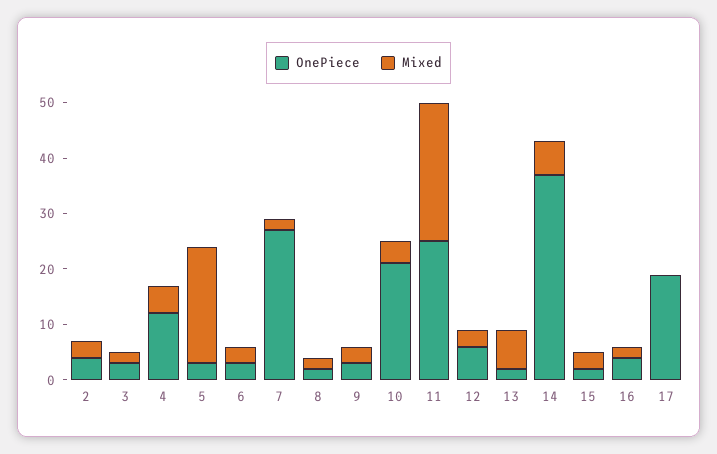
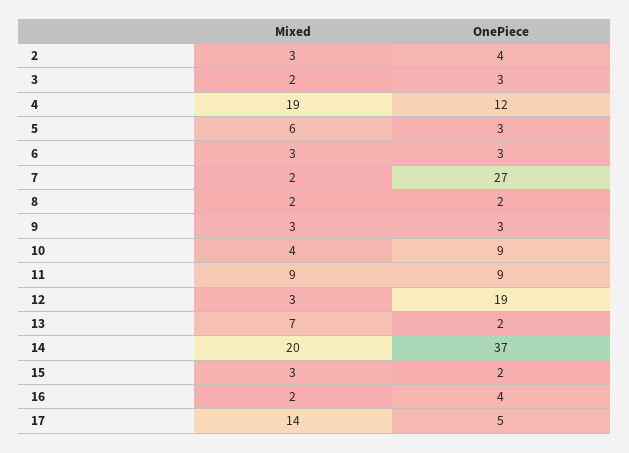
  {
    "OnePiece": {
      "2": 4,
      "3": 3,
      "4": 12,
      "5": 3,
      "6": 3,
      "7": 27,
      "8": 2,
      "9": 3,
-     "10": 20,
+     "10": 9,
-     "11": 25,
+     "11": 9,
-     "12": 5,
+     "12": 19,
      "13": 2,
      "14": 37,
      "15": 2,
      "16": 4,
-     "17": 20
+     "17": 5
    },
    "Mixed": {
      "2": 3,
      "3": 2,
-     "4": 5,
+     "4": 19,
-     "5": 20,
+     "5": 6,
      "6": 3,
      "7": 2,
      "8": 2,
      "9": 3,
      "10": 4,
-     "11": 25,
+     "11": 9,
      "12": 3,
      "13": 7,
-     "14": 5,
+     "14": 20,
      "15": 3,
      "16": 2,
-     "17": 0
+     "17": 14
    }
  }

